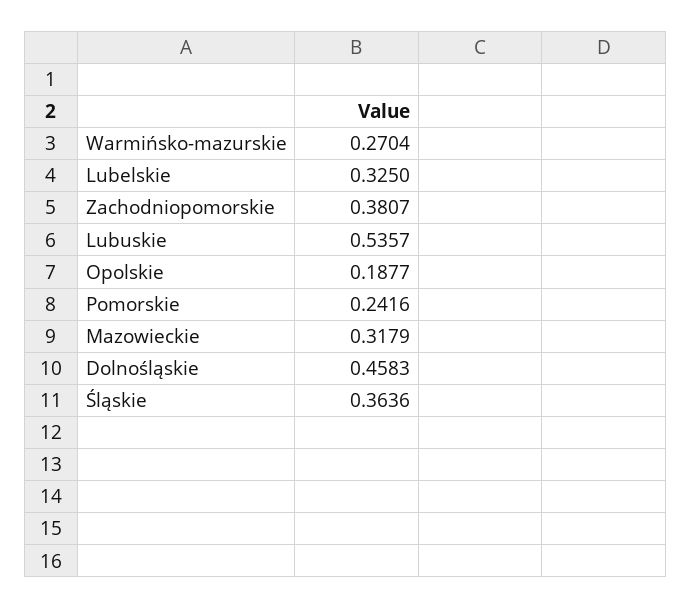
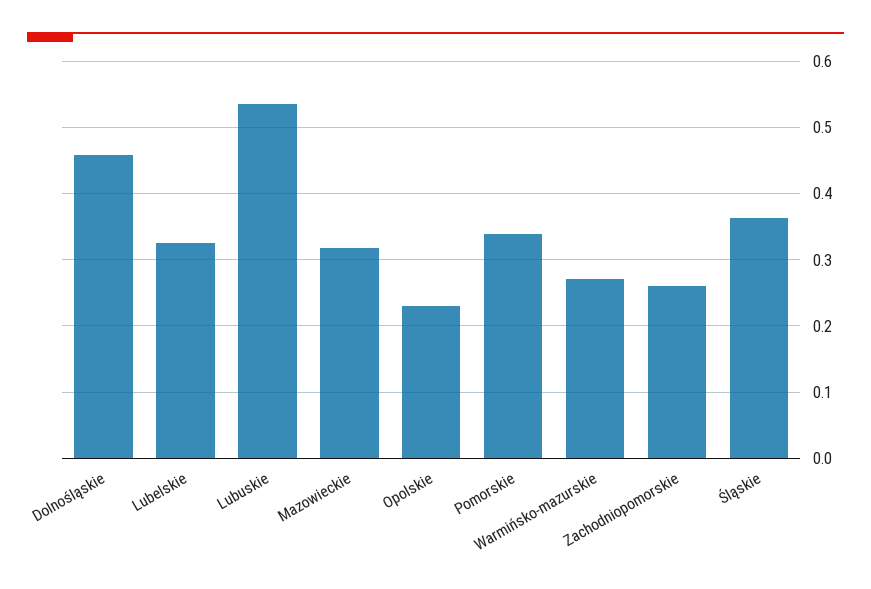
  {
    "Warmińsko-mazurskie": 0.2704,
    "Lubelskie": 0.325,
-   "Zachodniopomorskie": 0.3807,
+   "Zachodniopomorskie": 0.26,
    "Lubuskie": 0.5357,
-   "Opolskie": 0.1877,
+   "Opolskie": 0.23,
-   "Pomorskie": 0.2416,
+   "Pomorskie": 0.34,
    "Mazowieckie": 0.3179,
    "Dolnośląskie": 0.4583,
    "Śląskie": 0.3636
  }

